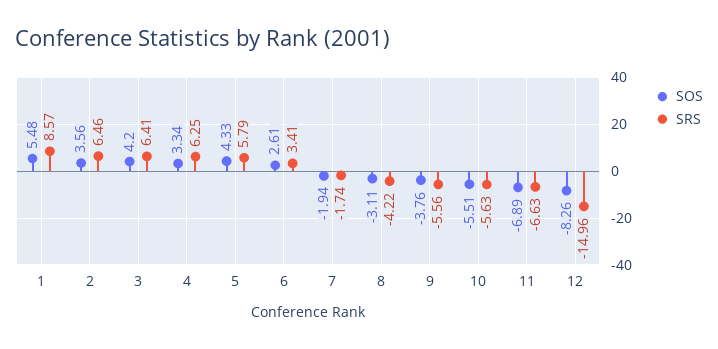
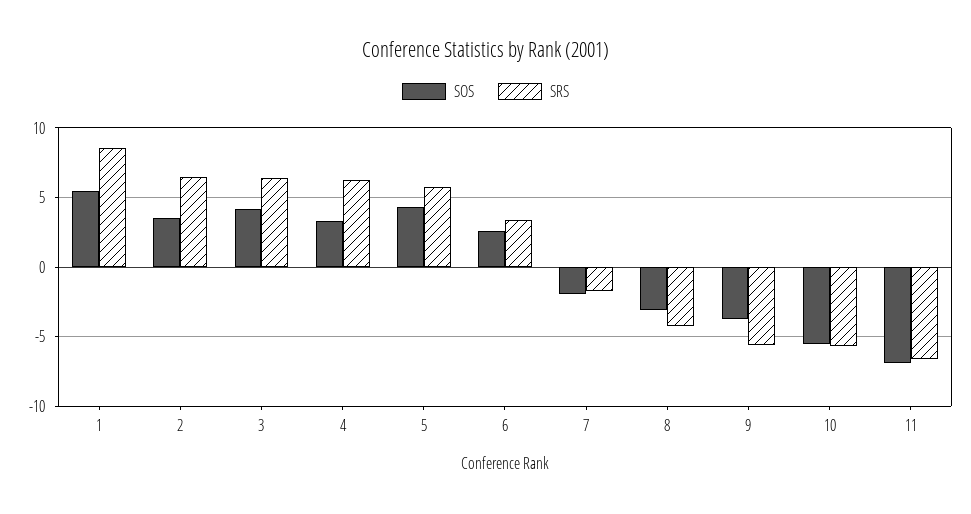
  {
    "SOS": {
      "1": 5.48,
      "2": 3.56,
      "3": 4.2,
      "4": 3.34,
      "5": 4.33,
      "6": 2.61,
      "7": -1.94,
      "8": -3.11,
      "9": -3.76,
      "10": -5.51,
-     "11": -6.89,
+     "11": -6.89
-     "12": -8.26
    },
    "SRS": {
      "1": 8.57,
      "2": 6.46,
      "3": 6.41,
      "4": 6.25,
      "5": 5.79,
      "6": 3.41,
      "7": -1.74,
      "8": -4.22,
      "9": -5.56,
      "10": -5.63,
-     "11": -6.63,
+     "11": -6.63
-     "12": -14.96
    }
  }

